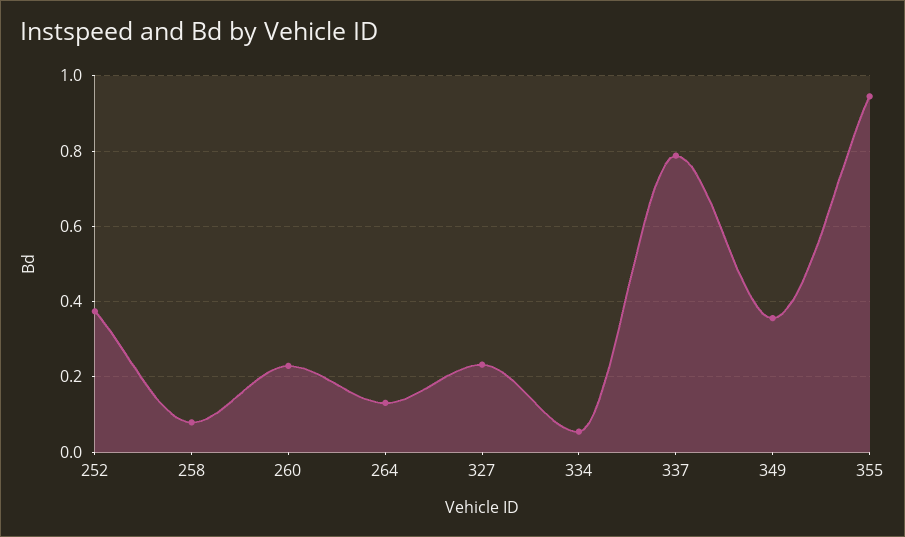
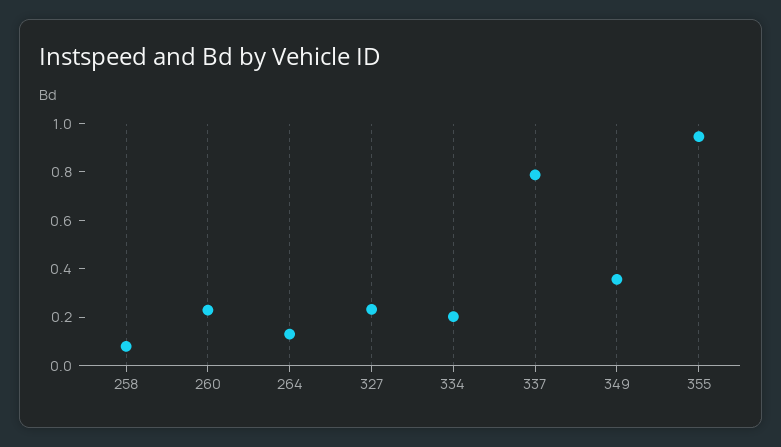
  {
-   "252": 0.38,
    "258": 0.08,
    "260": 0.22,
    "264": 0.14,
    "327": 0.24,
-   "334": 0.06,
+   "334": 0.2,
    "337": 0.78,
    "349": 0.36,
    "355": 0.94
  }

